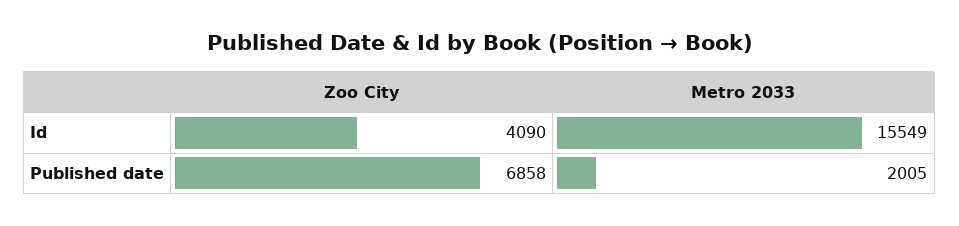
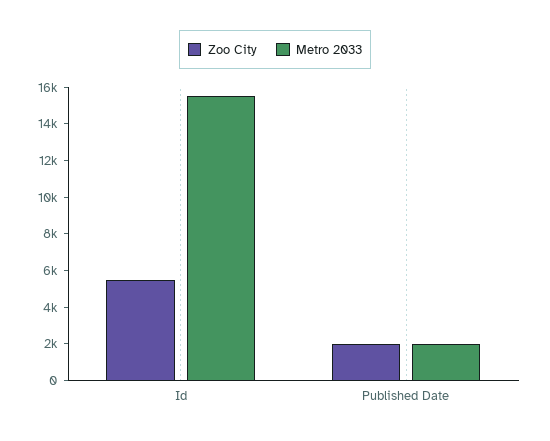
  {
    "Zoo City": {
-     "Id": 4090,
+     "Id": 5500,
-     "Published date": 6858
+     "Published date": 2000
    },
    "Metro 2033": {
      "Id": 15549,
      "Published date": 2005
    }
  }

